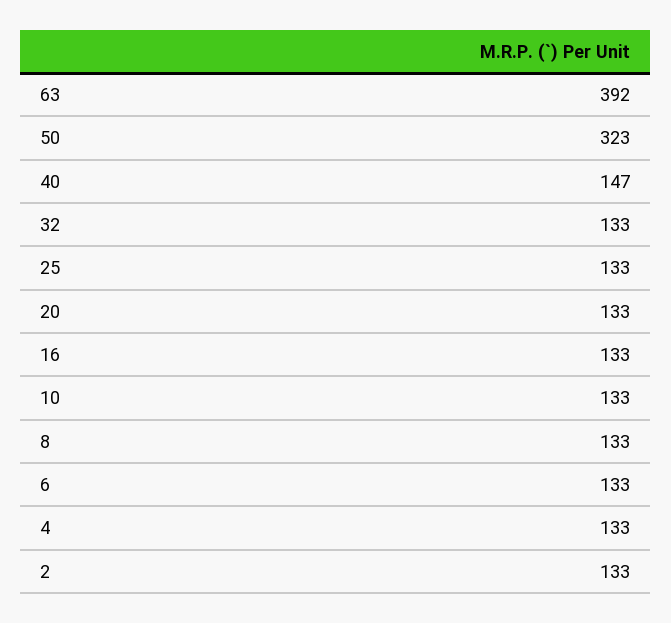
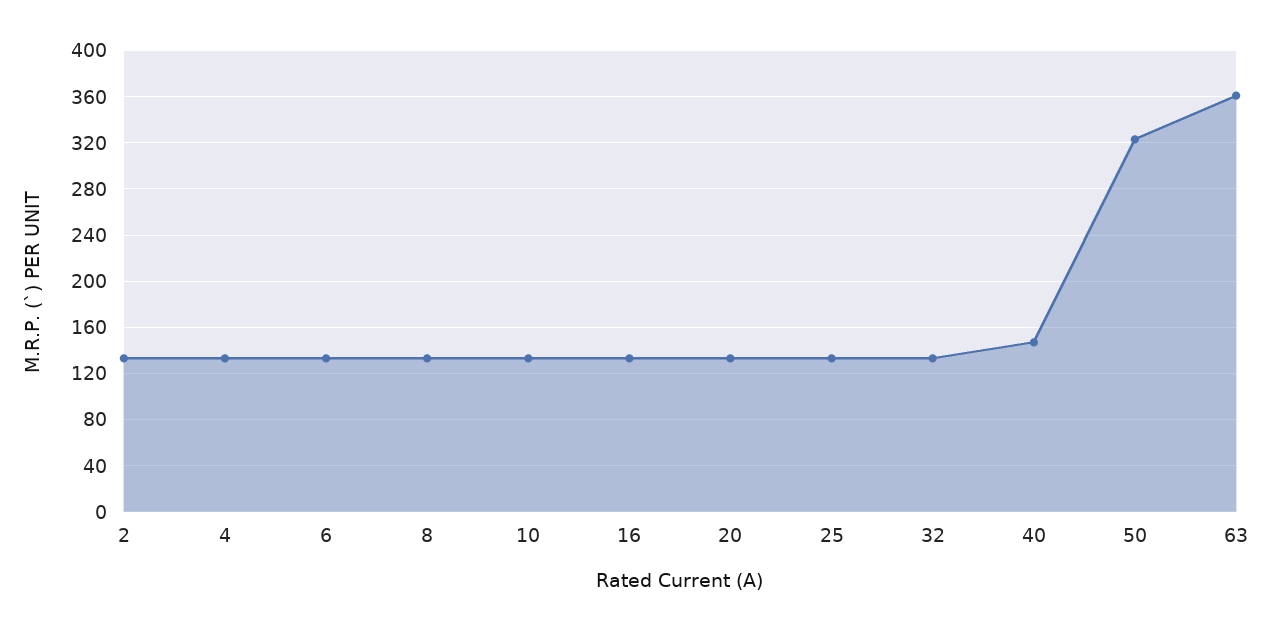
  {
-   "63": 392,
+   "63": 360,
    "50": 323,
    "40": 147,
    "32": 133,
    "25": 133,
    "20": 133,
    "16": 133,
    "10": 133,
    "8": 133,
    "6": 133,
    "4": 133,
    "2": 133
  }

